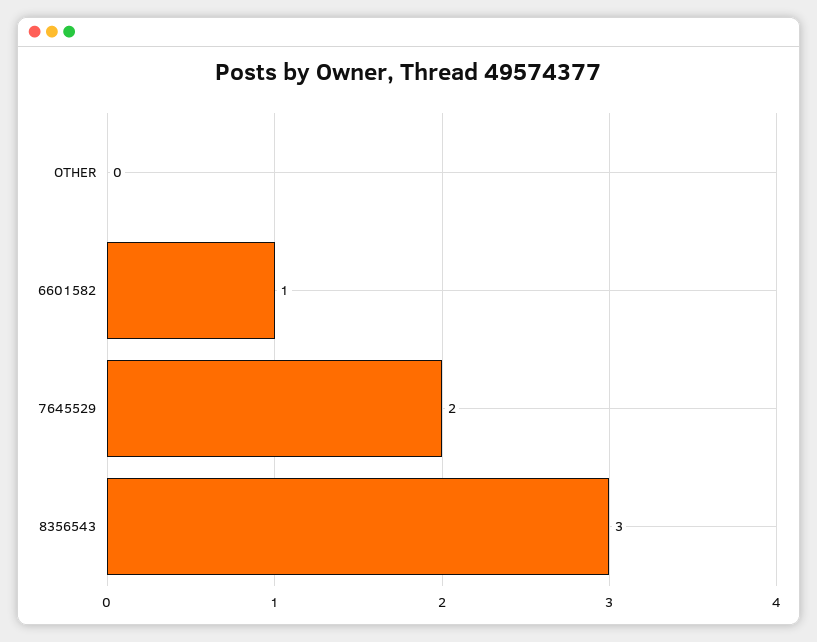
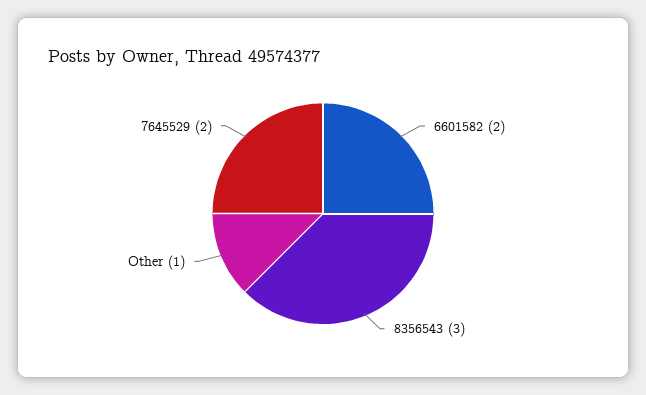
  {
-   "OTHER": 0,
+   "OTHER": 1,
-   "6601582": 1,
+   "6601582": 2,
    "7645529": 2,
    "8356543": 3
  }

